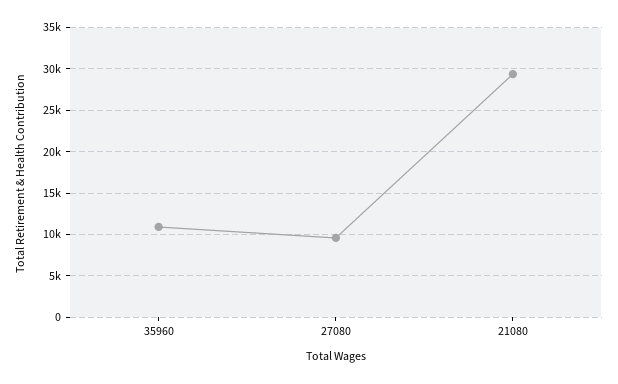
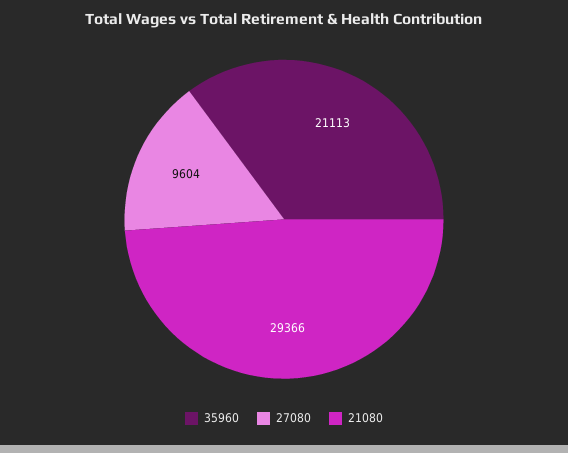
  {
-   "35960": 11000,
+   "35960": 21113,
    "27080": 9604,
    "21080": 29366
  }

